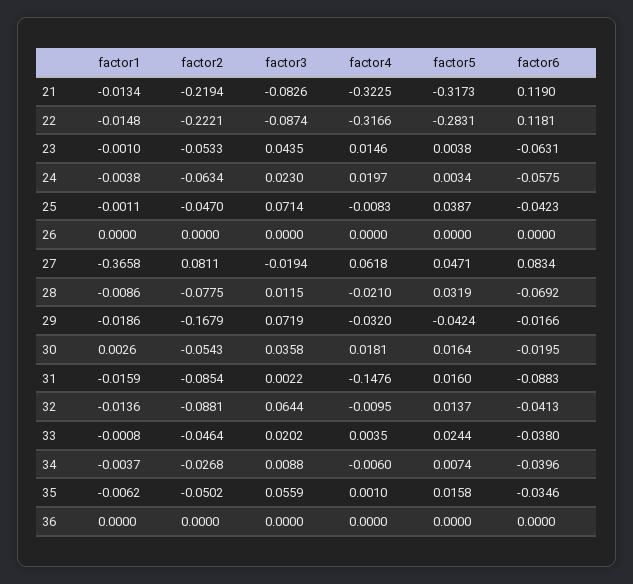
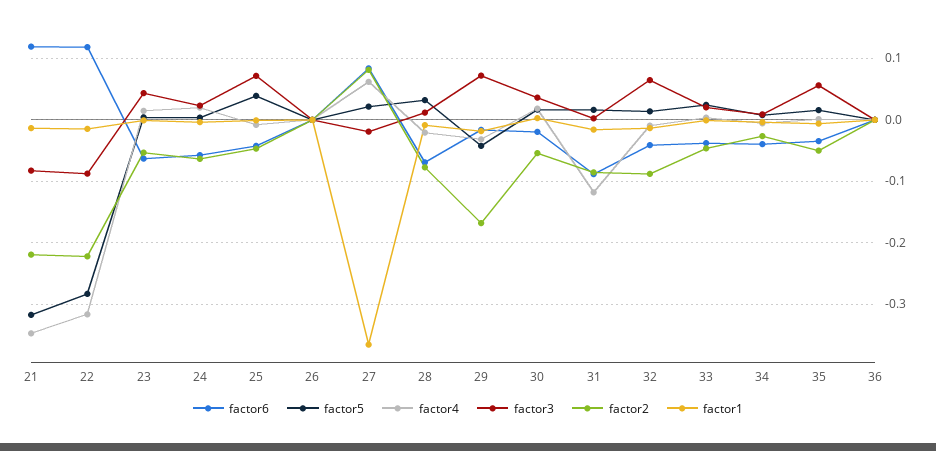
  {
    "factor1": {
      "21": -0.0134,
      "22": -0.0148,
      "23": -0.001,
      "24": -0.0038,
      "25": -0.0011,
      "26": 0,
      "27": -0.3658,
      "28": -0.0086,
      "29": -0.0186,
      "30": 0.0026,
      "31": -0.0159,
      "32": -0.0136,
      "33": -0.0008,
      "34": -0.0037,
      "35": -0.0062,
      "36": 0
    },
    "factor2": {
      "21": -0.2194,
      "22": -0.2221,
      "23": -0.0533,
      "24": -0.0634,
      "25": -0.047,
      "26": 0,
      "27": 0.0811,
      "28": -0.0775,
      "29": -0.1679,
      "30": -0.0543,
      "31": -0.0854,
      "32": -0.0881,
      "33": -0.0464,
      "34": -0.0268,
      "35": -0.0502,
      "36": 0
    },
    "factor3": {
      "21": -0.0826,
      "22": -0.0874,
      "23": 0.0435,
      "24": 0.023,
      "25": 0.0714,
      "26": 0,
      "27": -0.0194,
      "28": 0.0115,
      "29": 0.0719,
      "30": 0.0358,
      "31": 0.0022,
      "32": 0.0644,
      "33": 0.0202,
      "34": 0.0088,
      "35": 0.0559,
      "36": 0
    },
    "factor4": {
-     "21": -0.3225,
+     "21": -0.35,
      "22": -0.3166,
      "23": 0.0146,
      "24": 0.0197,
      "25": -0.0083,
      "26": 0,
      "27": 0.0618,
      "28": -0.021,
      "29": -0.032,
      "30": 0.0181,
-     "31": -0.1476,
+     "31": -0.12,
      "32": -0.0095,
      "33": 0.0035,
      "34": -0.006,
      "35": 0.001,
      "36": 0
    },
    "factor5": {
      "21": -0.3173,
      "22": -0.2831,
      "23": 0.0038,
      "24": 0.0034,
      "25": 0.0387,
      "26": 0,
-     "27": 0.0471,
+     "27": 0.02,
      "28": 0.0319,
      "29": -0.0424,
      "30": 0.0164,
      "31": 0.016,
      "32": 0.0137,
      "33": 0.0244,
      "34": 0.0074,
      "35": 0.0158,
      "36": 0
    },
    "factor6": {
      "21": 0.119,
      "22": 0.1181,
      "23": -0.0631,
      "24": -0.0575,
      "25": -0.0423,
      "26": 0,
      "27": 0.0834,
      "28": -0.0692,
      "29": -0.0166,
      "30": -0.0195,
      "31": -0.0883,
      "32": -0.0413,
      "33": -0.038,
      "34": -0.0396,
      "35": -0.0346,
      "36": 0
    }
  }

